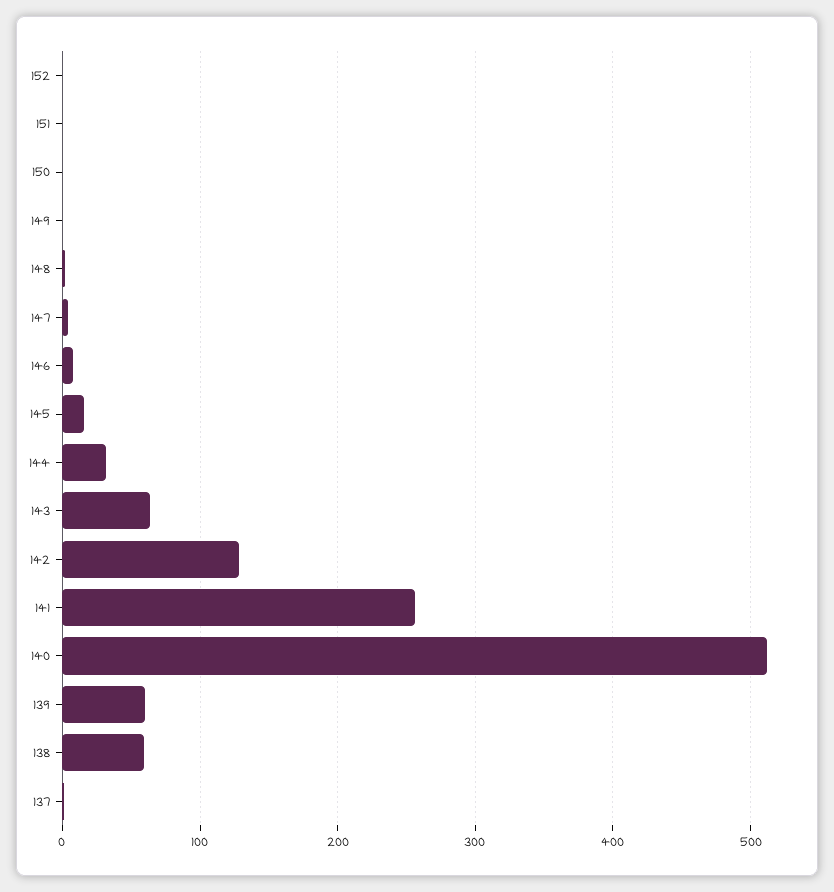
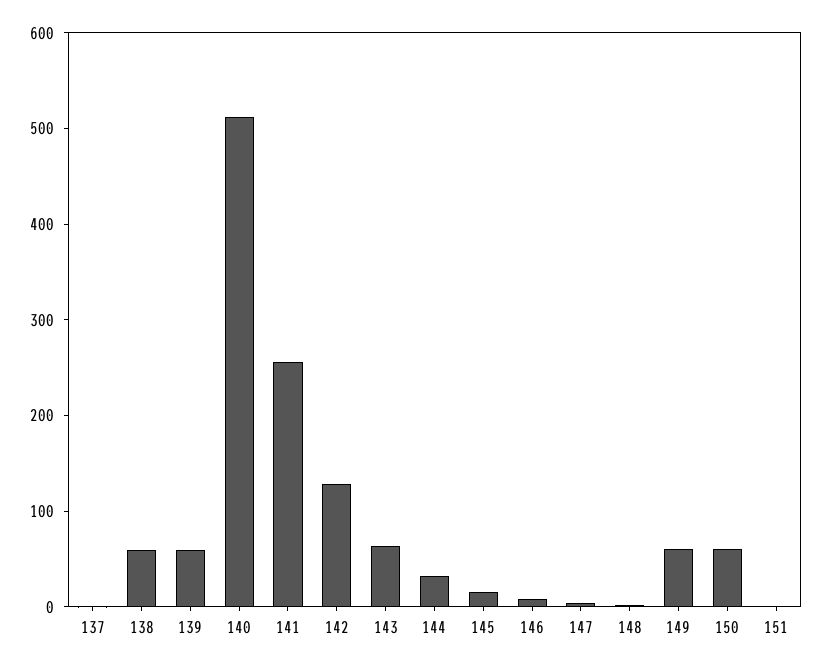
  {
-   "152": 0,
    "151": 0,
-   "150": 0,
+   "150": 60,
-   "149": 0,
+   "149": 60,
    "148": 0,
    "147": 0,
    "146": 10,
    "145": 20,
    "144": 30,
    "143": 60,
    "142": 130,
    "141": 260,
    "140": 510,
    "139": 60,
    "138": 60,
    "137": 0
  }

